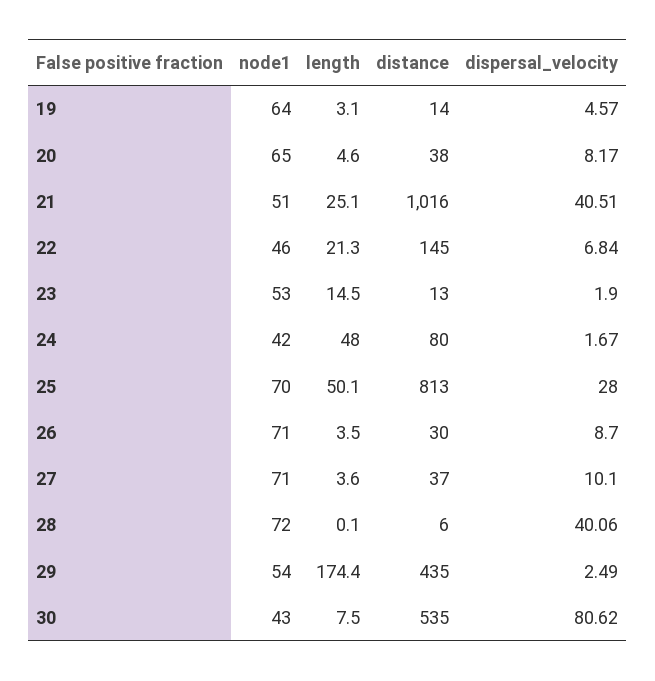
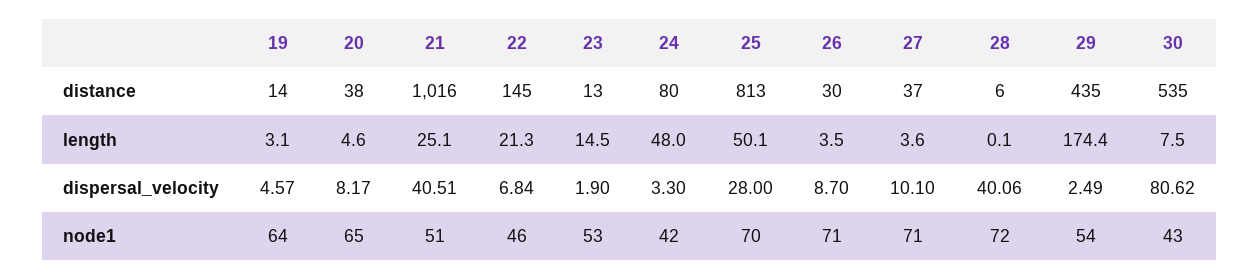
  {
    "node1": {
      "19": 64,
      "20": 65,
      "21": 51,
      "22": 46,
      "23": 53,
      "24": 42,
      "25": 70,
      "26": 71,
      "27": 71,
      "28": 72,
      "29": 54,
      "30": 43
    },
    "length": {
      "19": 3.1,
      "20": 4.6,
      "21": 25.1,
      "22": 21.3,
      "23": 14.5,
      "24": 48,
      "25": 50.1,
      "26": 3.5,
      "27": 3.6,
      "28": 0.1,
      "29": 174.4,
      "30": 7.5
    },
    "distance": {
      "19": 14,
      "20": 38,
      "21": 1016,
      "22": 145,
      "23": 13,
      "24": 80,
      "25": 813,
      "26": 30,
      "27": 37,
      "28": 6,
      "29": 435,
      "30": 535
    },
    "dispersal_velocity": {
      "19": 4.57,
      "20": 8.17,
      "21": 40.51,
      "22": 6.84,
      "23": 1.9,
-     "24": 1.67,
+     "24": 3.3,
      "25": 28,
      "26": 8.7,
      "27": 10.1,
      "28": 40.06,
      "29": 2.49,
      "30": 80.62
    }
  }

